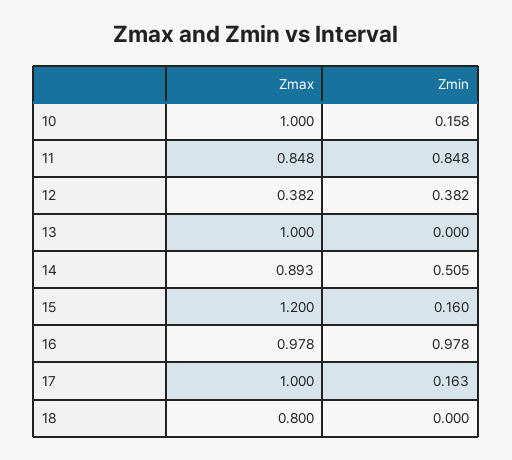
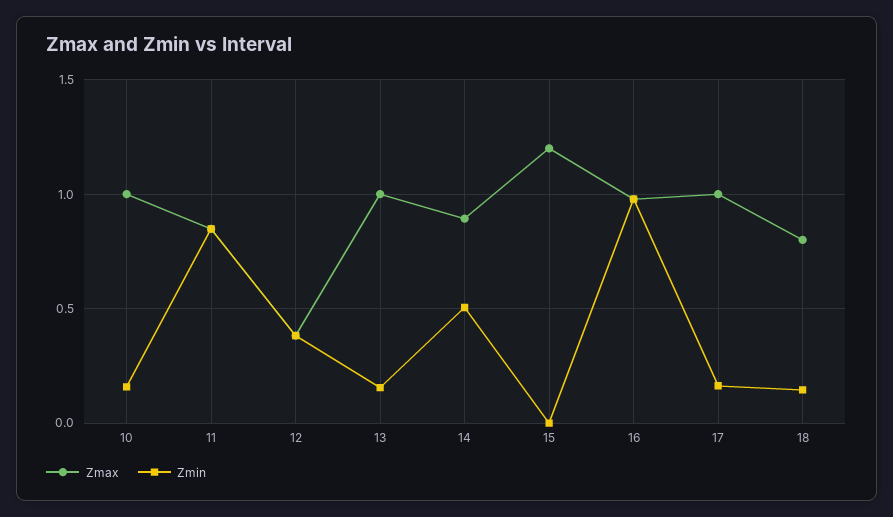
  {
    "Zmax": {
      "10": 1,
      "11": 0.848,
      "12": 0.382,
      "13": 1,
      "14": 0.893,
      "15": 1.2,
      "16": 0.978,
      "17": 1,
      "18": 0.8
    },
    "Zmin": {
      "10": 0.158,
      "11": 0.848,
      "12": 0.382,
-     "13": 0,
+     "13": 0.15,
      "14": 0.505,
-     "15": 0.16,
+     "15": 0,
      "16": 0.978,
      "17": 0.163,
-     "18": 0
+     "18": 0.15
    }
  }

